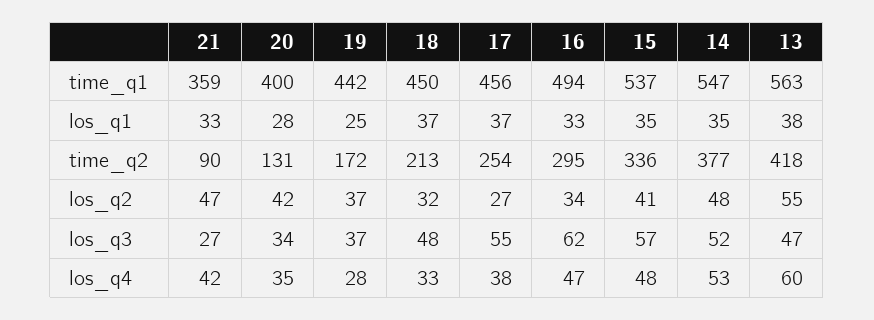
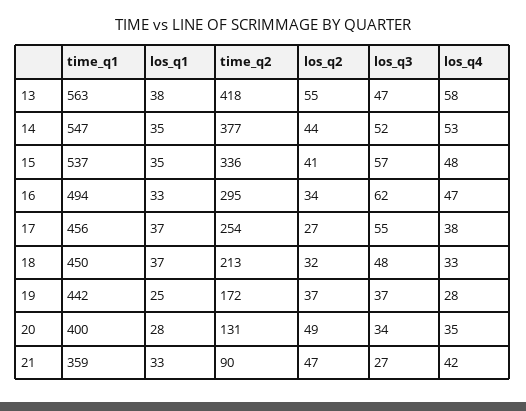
  {
    "21": {
      "time_q1": 359,
      "los_q1": 33,
      "time_q2": 90,
      "los_q2": 47,
      "los_q3": 27,
      "los_q4": 42
    },
    "20": {
      "time_q1": 400,
      "los_q1": 28,
      "time_q2": 131,
-     "los_q2": 42,
+     "los_q2": 49,
      "los_q3": 34,
      "los_q4": 35
    },
    "19": {
      "time_q1": 442,
      "los_q1": 25,
      "time_q2": 172,
      "los_q2": 37,
      "los_q3": 37,
      "los_q4": 28
    },
    "18": {
      "time_q1": 450,
      "los_q1": 37,
      "time_q2": 213,
      "los_q2": 32,
      "los_q3": 48,
      "los_q4": 33
    },
    "17": {
      "time_q1": 456,
      "los_q1": 37,
      "time_q2": 254,
      "los_q2": 27,
      "los_q3": 55,
      "los_q4": 38
    },
    "16": {
      "time_q1": 494,
      "los_q1": 33,
      "time_q2": 295,
      "los_q2": 34,
      "los_q3": 62,
      "los_q4": 47
    },
    "15": {
      "time_q1": 537,
      "los_q1": 35,
      "time_q2": 336,
      "los_q2": 41,
      "los_q3": 57,
      "los_q4": 48
    },
    "14": {
      "time_q1": 547,
      "los_q1": 35,
      "time_q2": 377,
-     "los_q2": 48,
+     "los_q2": 44,
      "los_q3": 52,
      "los_q4": 53
    },
    "13": {
      "time_q1": 563,
      "los_q1": 38,
      "time_q2": 418,
      "los_q2": 55,
      "los_q3": 47,
-     "los_q4": 60
+     "los_q4": 58
    }
  }

